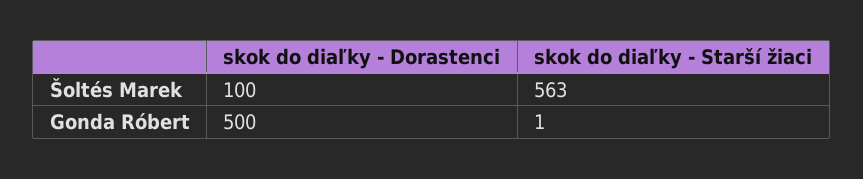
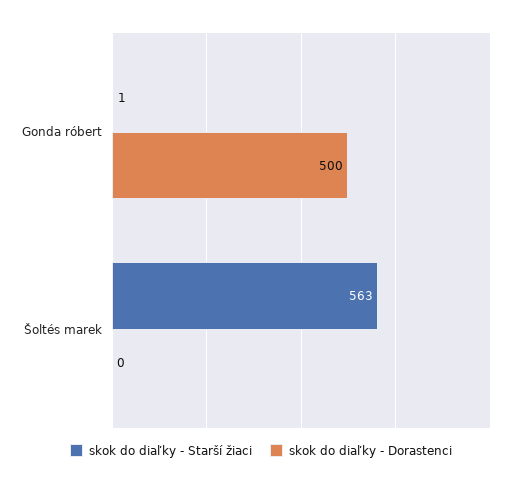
  {
    "skok do diaľky - Dorastenci": {
-     "Šoltés Marek": 100,
+     "Šoltés Marek": 0,
      "Gonda Róbert": 500
    },
    "skok do diaľky - Starší žiaci": {
      "Šoltés Marek": 563,
      "Gonda Róbert": 1
    }
  }

